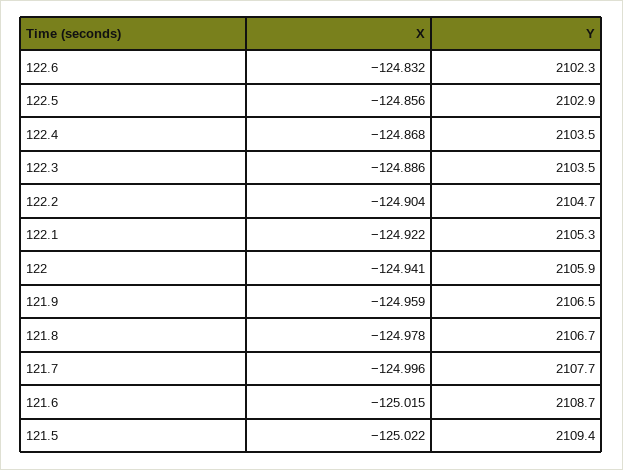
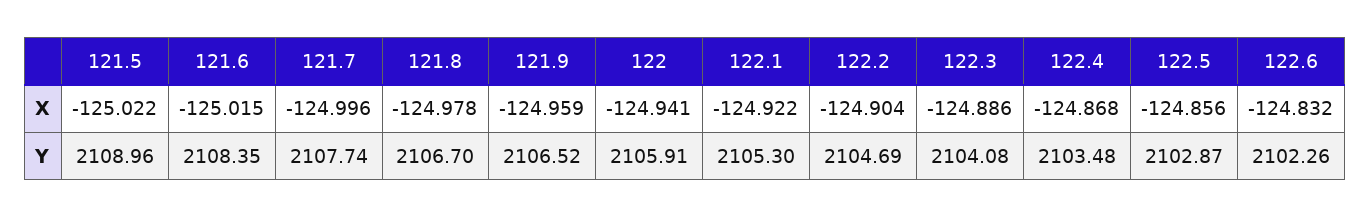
  {
    "X": {
      "122.6": -124.832,
      "122.5": -124.856,
      "122.4": -124.868,
      "122.3": -124.886,
      "122.2": -124.904,
      "122.1": -124.922,
      "122": -124.941,
      "121.9": -124.959,
      "121.8": -124.978,
      "121.7": -124.996,
      "121.6": -125.015,
      "121.5": -125.022
    },
    "Y": {
      "122.6": 2102.26,
      "122.5": 2102.87,
      "122.4": 2103.48,
-     "122.3": 2103.5,
+     "122.3": 2104.08,
      "122.2": 2104.69,
      "122.1": 2105.3,
      "122": 2105.91,
      "121.9": 2106.52,
      "121.8": 2106.7,
      "121.7": 2107.74,
-     "121.6": 2108.7,
+     "121.6": 2108.35,
-     "121.5": 2109.4
+     "121.5": 2108.96
    }
  }

